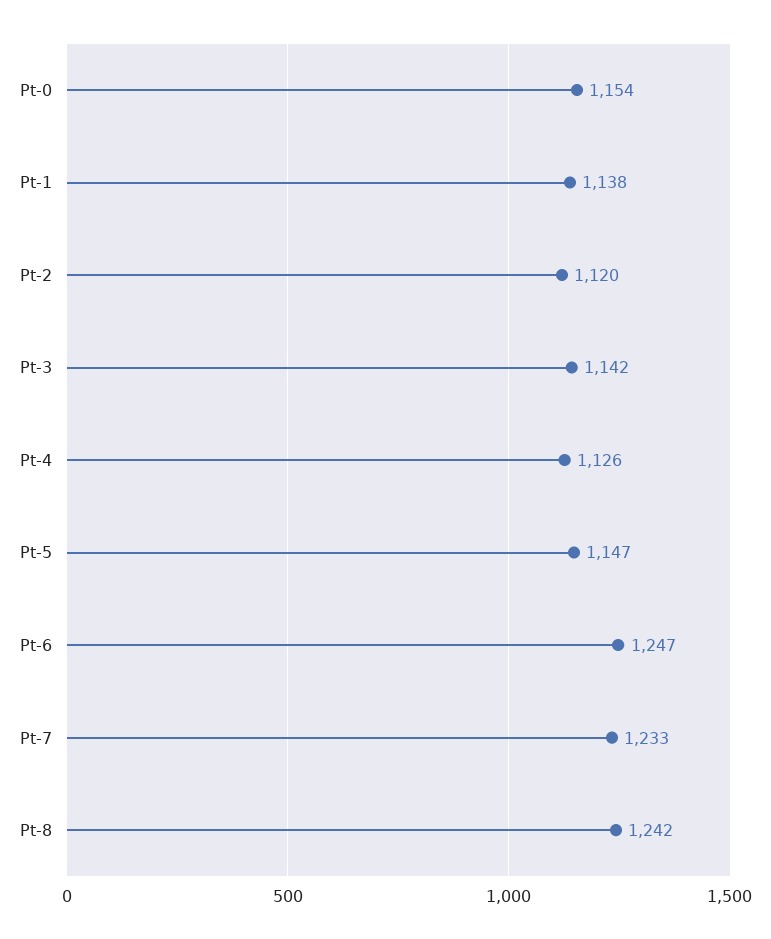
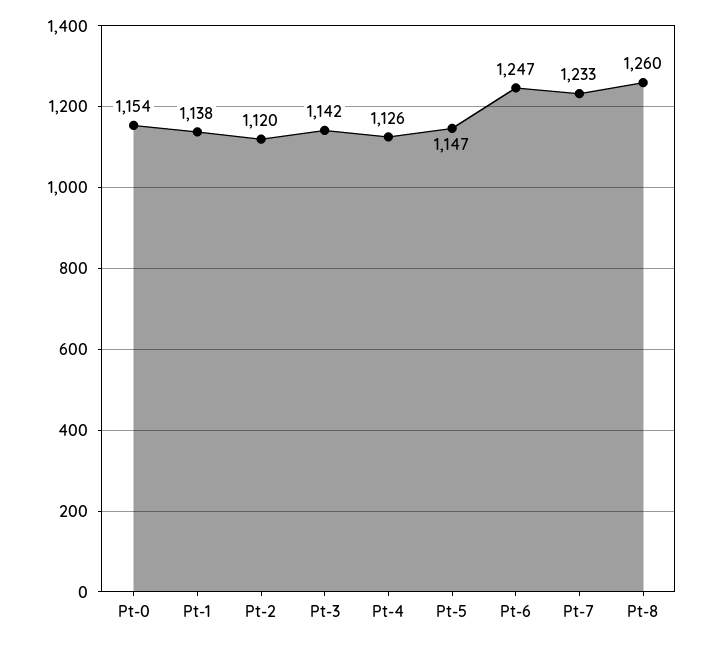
  {
    "Pt-0": 1154,
    "Pt-1": 1138,
    "Pt-2": 1120,
    "Pt-3": 1142,
    "Pt-4": 1126,
    "Pt-5": 1147,
    "Pt-6": 1247,
    "Pt-7": 1233,
-   "Pt-8": 1242
+   "Pt-8": 1260
  }

